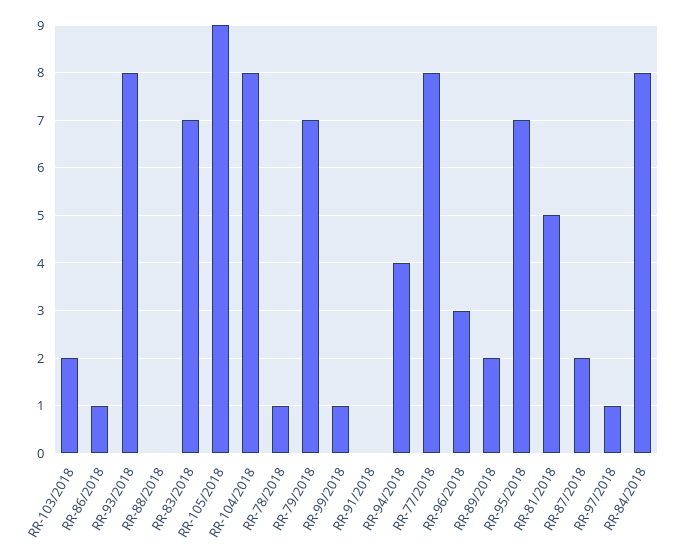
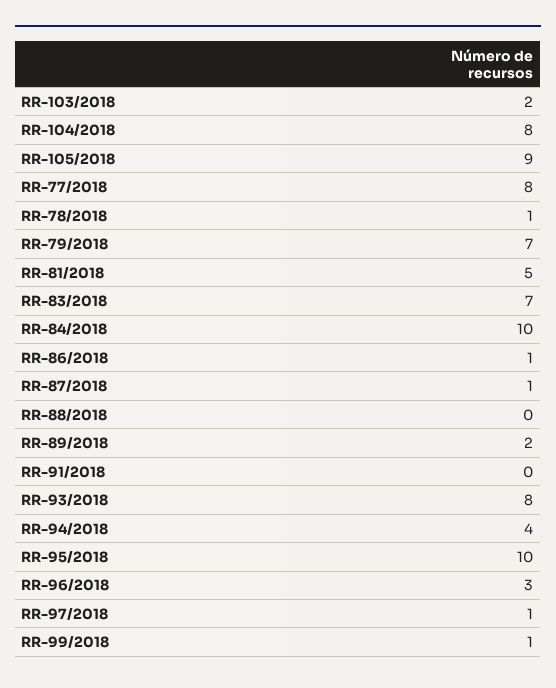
  {
    "RR-103/2018": 2,
    "RR-86/2018": 1,
    "RR-93/2018": 8,
    "RR-88/2018": 0,
    "RR-83/2018": 7,
    "RR-105/2018": 9,
    "RR-104/2018": 8,
    "RR-78/2018": 1,
    "RR-79/2018": 7,
    "RR-99/2018": 1,
    "RR-91/2018": 0,
    "RR-94/2018": 4,
    "RR-77/2018": 8,
    "RR-96/2018": 3,
    "RR-89/2018": 2,
-   "RR-95/2018": 7,
+   "RR-95/2018": 10,
    "RR-81/2018": 5,
-   "RR-87/2018": 2,
+   "RR-87/2018": 1,
    "RR-97/2018": 1,
-   "RR-84/2018": 8
+   "RR-84/2018": 10
  }

